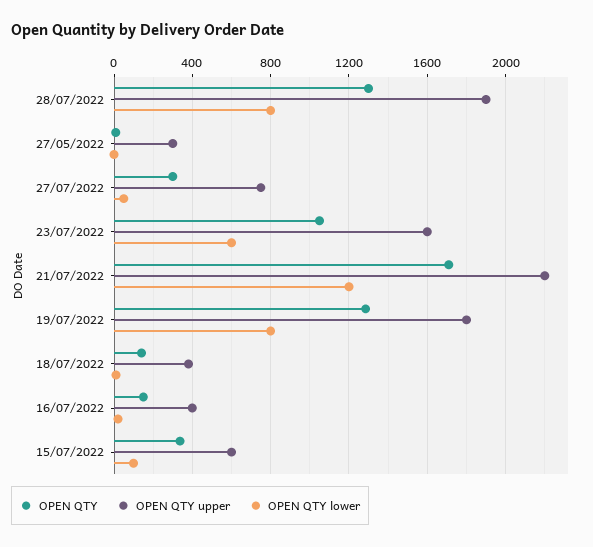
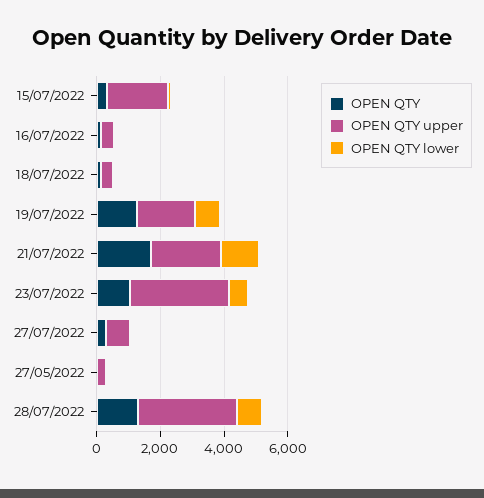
  {
    "OPEN QTY": {
      "28/07/2022": 1300,
      "27/05/2022": 0,
      "27/07/2022": 300,
      "23/07/2022": 1050,
      "21/07/2022": 1700,
      "19/07/2022": 1300,
      "18/07/2022": 150,
      "16/07/2022": 150,
      "15/07/2022": 350
    },
    "OPEN QTY upper": {
-     "28/07/2022": 1900,
+     "28/07/2022": 3000,
      "27/05/2022": 300,
      "27/07/2022": 750,
-     "23/07/2022": 1600,
+     "23/07/2022": 3000,
      "21/07/2022": 2200,
      "19/07/2022": 1800,
      "18/07/2022": 400,
      "16/07/2022": 400,
-     "15/07/2022": 600
+     "15/07/2022": 2000
    },
    "OPEN QTY lower": {
      "28/07/2022": 800,
      "27/05/2022": 0,
      "27/07/2022": 50,
      "23/07/2022": 600,
      "21/07/2022": 1200,
      "19/07/2022": 800,
      "18/07/2022": 0,
      "16/07/2022": 0,
      "15/07/2022": 100
    }
  }

